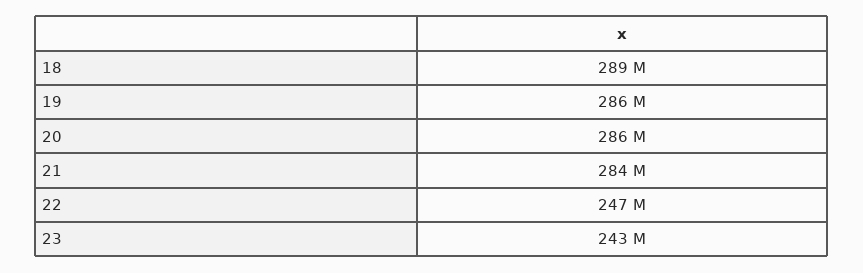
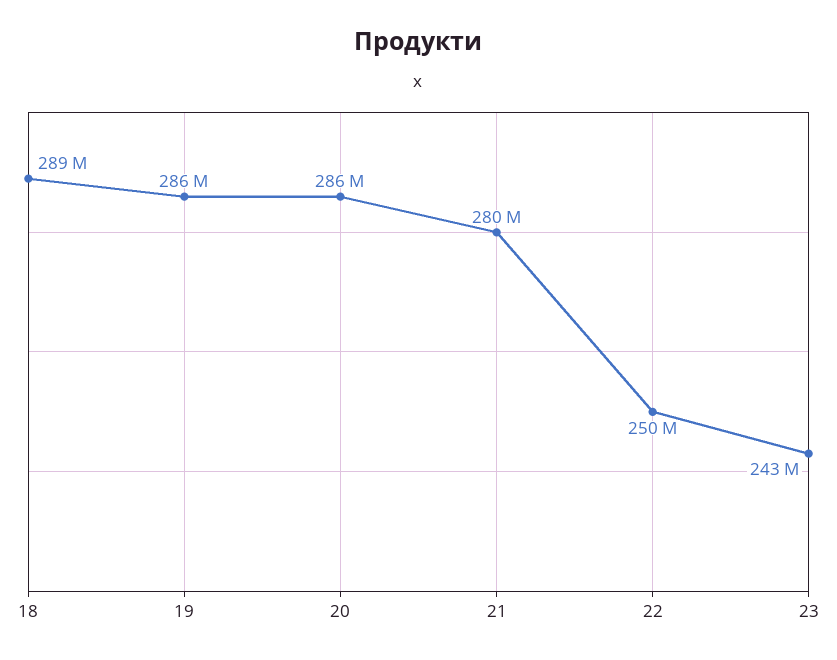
  {
    "18": 289000000,
    "19": 286000000,
    "20": 286000000,
-   "21": 284000000,
+   "21": 280000000,
-   "22": 247000000,
+   "22": 250000000,
    "23": 243000000
  }

